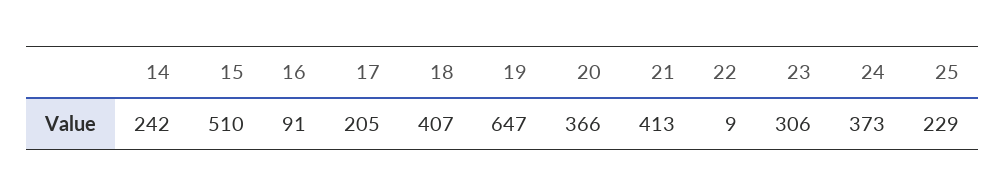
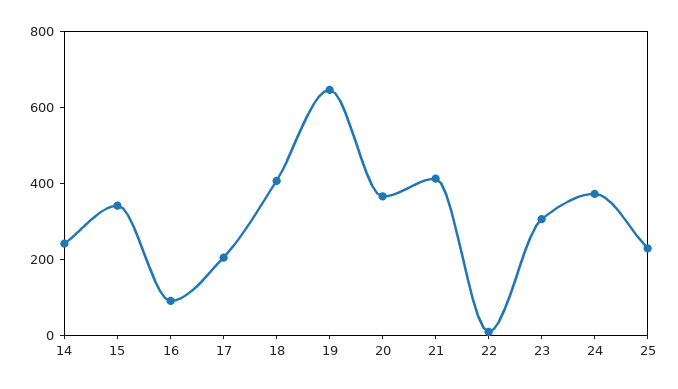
  {
    "14": 242,
-   "15": 510,
+   "15": 350,
    "16": 91,
    "17": 205,
    "18": 407,
    "19": 647,
    "20": 366,
    "21": 413,
    "22": 9,
    "23": 306,
    "24": 373,
    "25": 229
  }

